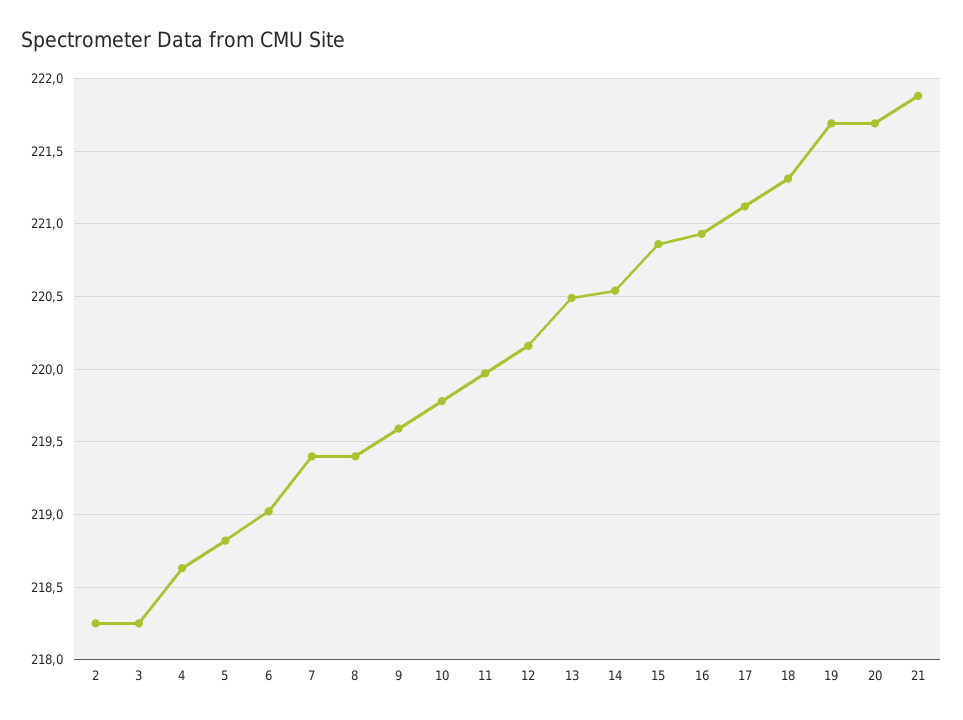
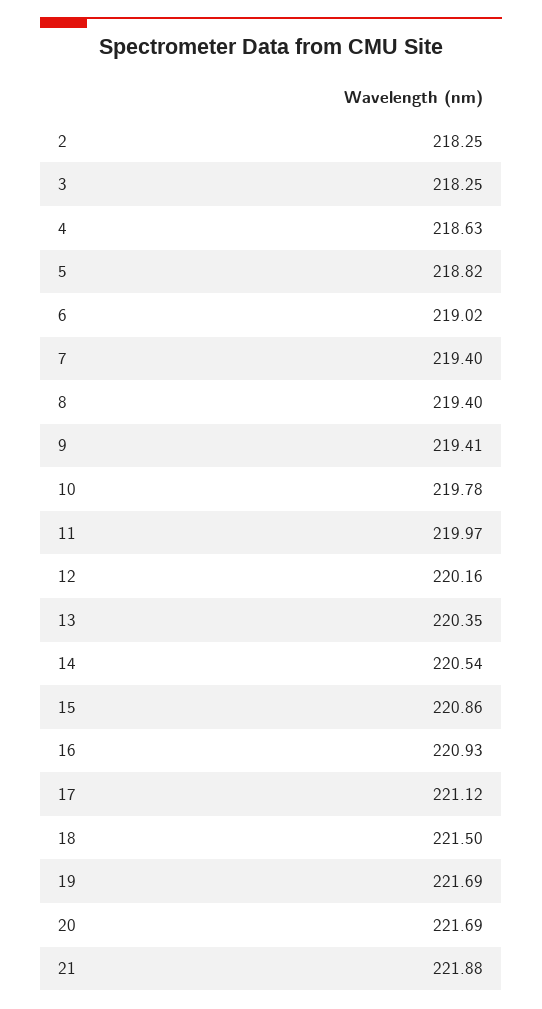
  {
    "2": 218.25,
    "3": 218.25,
    "4": 218.63,
    "5": 218.82,
    "6": 219.02,
    "7": 219.4,
    "8": 219.4,
-   "9": 219.6,
+   "9": 219.41,
    "10": 219.78,
    "11": 219.97,
    "12": 220.16,
-   "13": 220.5,
+   "13": 220.35,
    "14": 220.54,
    "15": 220.86,
    "16": 220.93,
    "17": 221.12,
-   "18": 221.3,
+   "18": 221.5,
    "19": 221.69,
    "20": 221.69,
    "21": 221.88
  }

